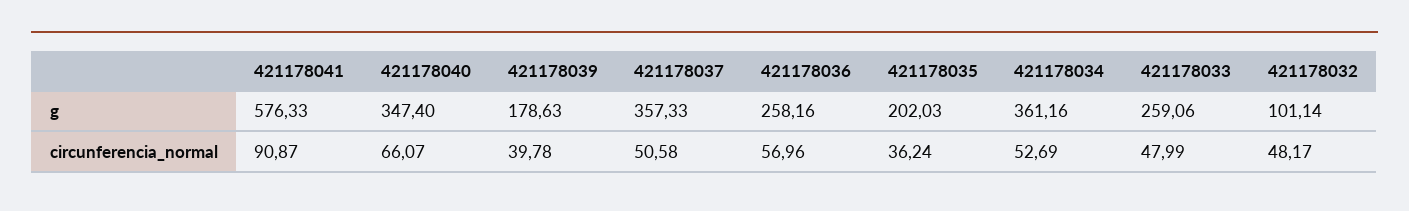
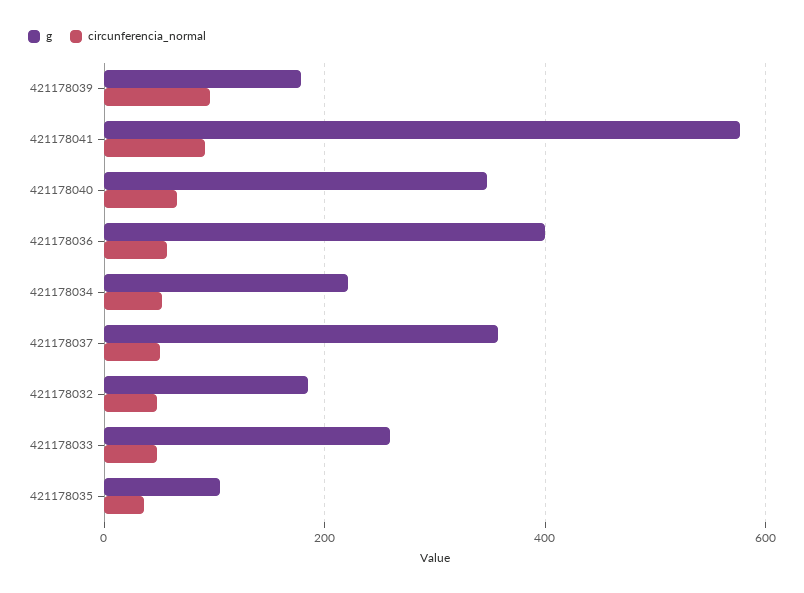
  {
    "g": {
      "421178041": 576.33,
      "421178040": 347.4,
      "421178039": 178.63,
      "421178037": 357.33,
-     "421178036": 258.16,
+     "421178036": 400,
-     "421178035": 202.03,
+     "421178035": 100,
-     "421178034": 361.16,
+     "421178034": 220,
      "421178033": 259.06,
-     "421178032": 101.14
+     "421178032": 180
    },
    "circunferencia_normal": {
      "421178041": 90.87,
      "421178040": 66.07,
-     "421178039": 39.78,
+     "421178039": 100,
      "421178037": 50.58,
      "421178036": 56.96,
      "421178035": 36.24,
      "421178034": 52.69,
      "421178033": 47.99,
      "421178032": 48.17
    }
  }

